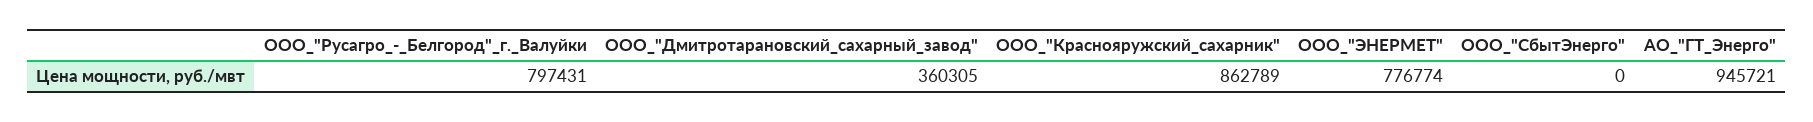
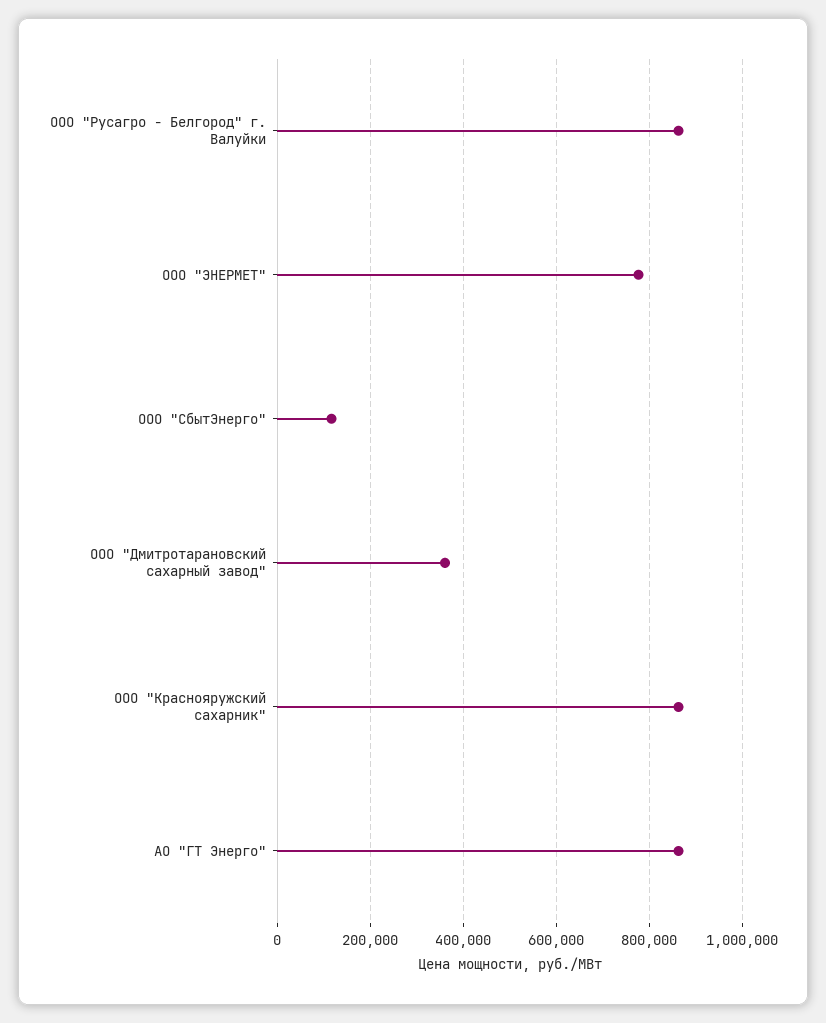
  {
-   "ООО_\"Русагро_-_Белгород\"_г._Валуйки": 797431,
+   "ООО_\"Русагро_-_Белгород\"_г._Валуйки": 860000,
    "ООО_\"Дмитротарановский_сахарный_завод\"": 360305,
    "ООО_\"Краснояружский_сахарник\"": 862789,
    "ООО_\"ЭНЕРМЕТ\"": 776774,
-   "ООО_\"СбытЭнерго\"": 0,
+   "ООО_\"СбытЭнерго\"": 120000,
-   "АО_\"ГТ_Энерго\"": 945721
+   "АО_\"ГТ_Энерго\"": 860000
  }

